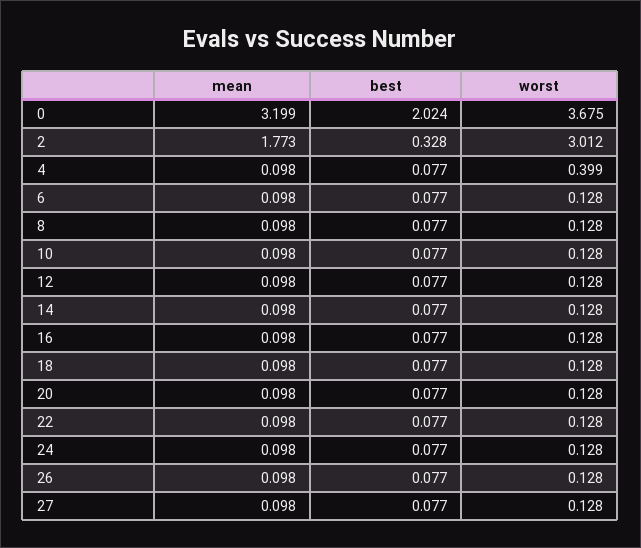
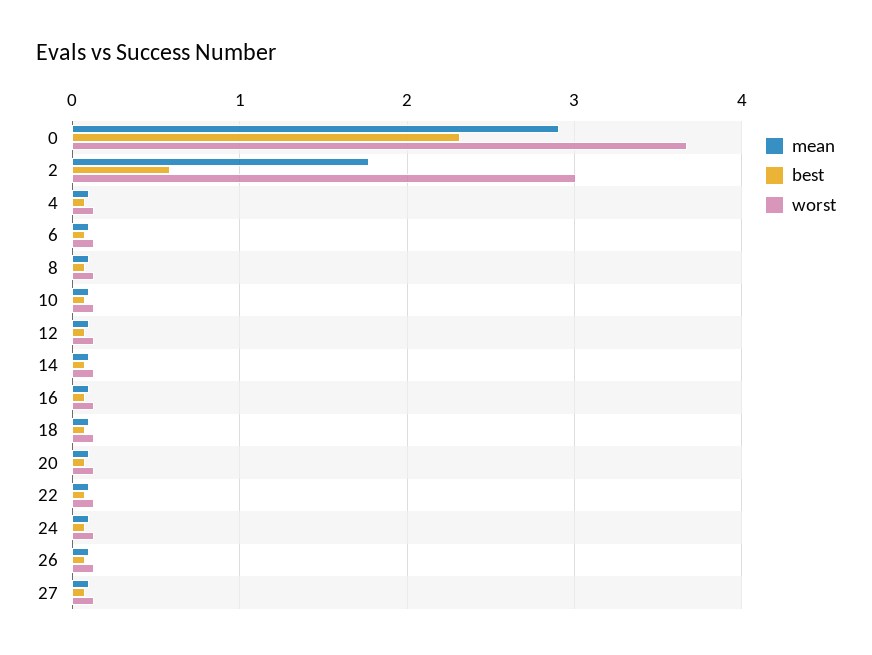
  {
    "mean": {
-     "0": 3.199,
+     "0": 2.9,
      "2": 1.773,
      "4": 0.098,
      "6": 0.098,
      "8": 0.098,
      "10": 0.098,
      "12": 0.098,
      "14": 0.098,
      "16": 0.098,
      "18": 0.098,
      "20": 0.098,
      "22": 0.098,
      "24": 0.098,
      "26": 0.098,
      "27": 0.098
    },
    "best": {
-     "0": 2.024,
+     "0": 2.3,
-     "2": 0.328,
+     "2": 0.6,
      "4": 0.077,
      "6": 0.077,
      "8": 0.077,
      "10": 0.077,
      "12": 0.077,
      "14": 0.077,
      "16": 0.077,
      "18": 0.077,
      "20": 0.077,
      "22": 0.077,
      "24": 0.077,
      "26": 0.077,
      "27": 0.077
    },
    "worst": {
      "0": 3.675,
      "2": 3.012,
-     "4": 0.399,
+     "4": 0.1,
      "6": 0.128,
      "8": 0.128,
      "10": 0.128,
      "12": 0.128,
      "14": 0.128,
      "16": 0.128,
      "18": 0.128,
      "20": 0.128,
      "22": 0.128,
      "24": 0.128,
      "26": 0.128,
      "27": 0.128
    }
  }

